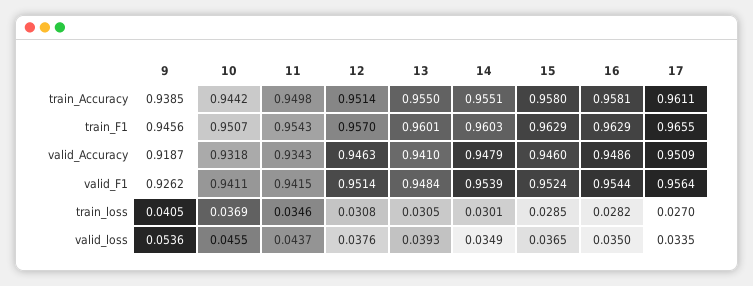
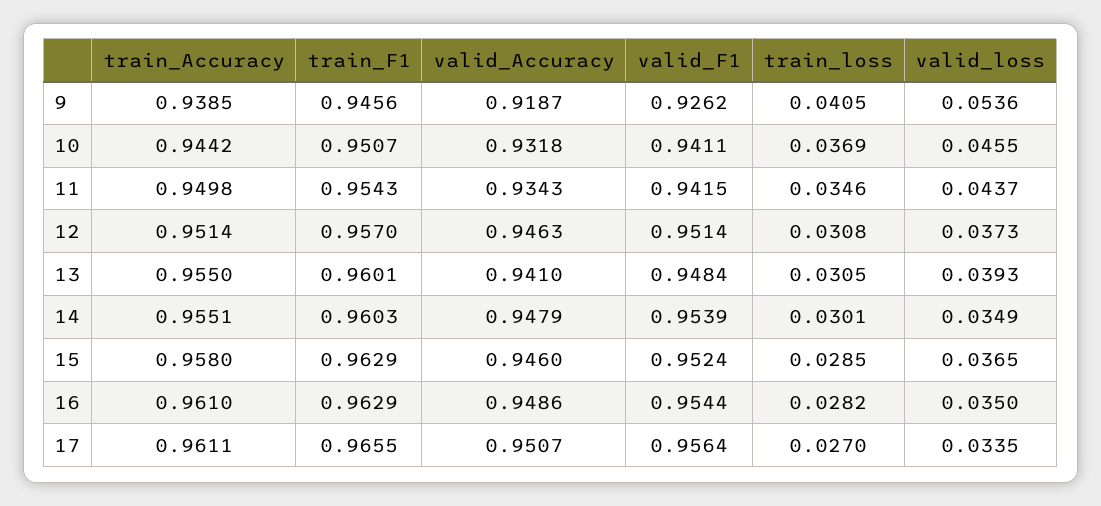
  {
    "9": {
      "train_Accuracy": 0.9385,
      "train_F1": 0.9456,
      "valid_Accuracy": 0.9187,
      "valid_F1": 0.9262,
      "train_loss": 0.0405,
      "valid_loss": 0.0536
    },
    "10": {
      "train_Accuracy": 0.9442,
      "train_F1": 0.9507,
      "valid_Accuracy": 0.9318,
      "valid_F1": 0.9411,
      "train_loss": 0.0369,
      "valid_loss": 0.0455
    },
    "11": {
      "train_Accuracy": 0.9498,
      "train_F1": 0.9543,
      "valid_Accuracy": 0.9343,
      "valid_F1": 0.9415,
      "train_loss": 0.0346,
      "valid_loss": 0.0437
    },
    "12": {
      "train_Accuracy": 0.9514,
      "train_F1": 0.957,
      "valid_Accuracy": 0.9463,
      "valid_F1": 0.9514,
      "train_loss": 0.0308,
-     "valid_loss": 0.0376
+     "valid_loss": 0.0373
    },
    "13": {
      "train_Accuracy": 0.955,
      "train_F1": 0.9601,
      "valid_Accuracy": 0.941,
      "valid_F1": 0.9484,
      "train_loss": 0.0305,
      "valid_loss": 0.0393
    },
    "14": {
      "train_Accuracy": 0.9551,
      "train_F1": 0.9603,
      "valid_Accuracy": 0.9479,
      "valid_F1": 0.9539,
      "train_loss": 0.0301,
      "valid_loss": 0.0349
    },
    "15": {
      "train_Accuracy": 0.958,
      "train_F1": 0.9629,
      "valid_Accuracy": 0.946,
      "valid_F1": 0.9524,
      "train_loss": 0.0285,
      "valid_loss": 0.0365
    },
    "16": {
-     "train_Accuracy": 0.9581,
+     "train_Accuracy": 0.961,
      "train_F1": 0.9629,
      "valid_Accuracy": 0.9486,
      "valid_F1": 0.9544,
      "train_loss": 0.0282,
      "valid_loss": 0.035
    },
    "17": {
      "train_Accuracy": 0.9611,
      "train_F1": 0.9655,
-     "valid_Accuracy": 0.9509,
+     "valid_Accuracy": 0.9507,
      "valid_F1": 0.9564,
      "train_loss": 0.027,
      "valid_loss": 0.0335
    }
  }

